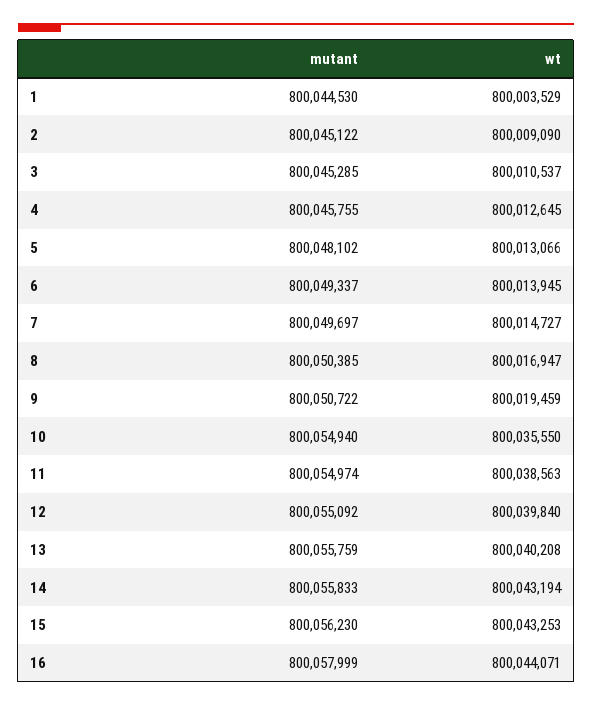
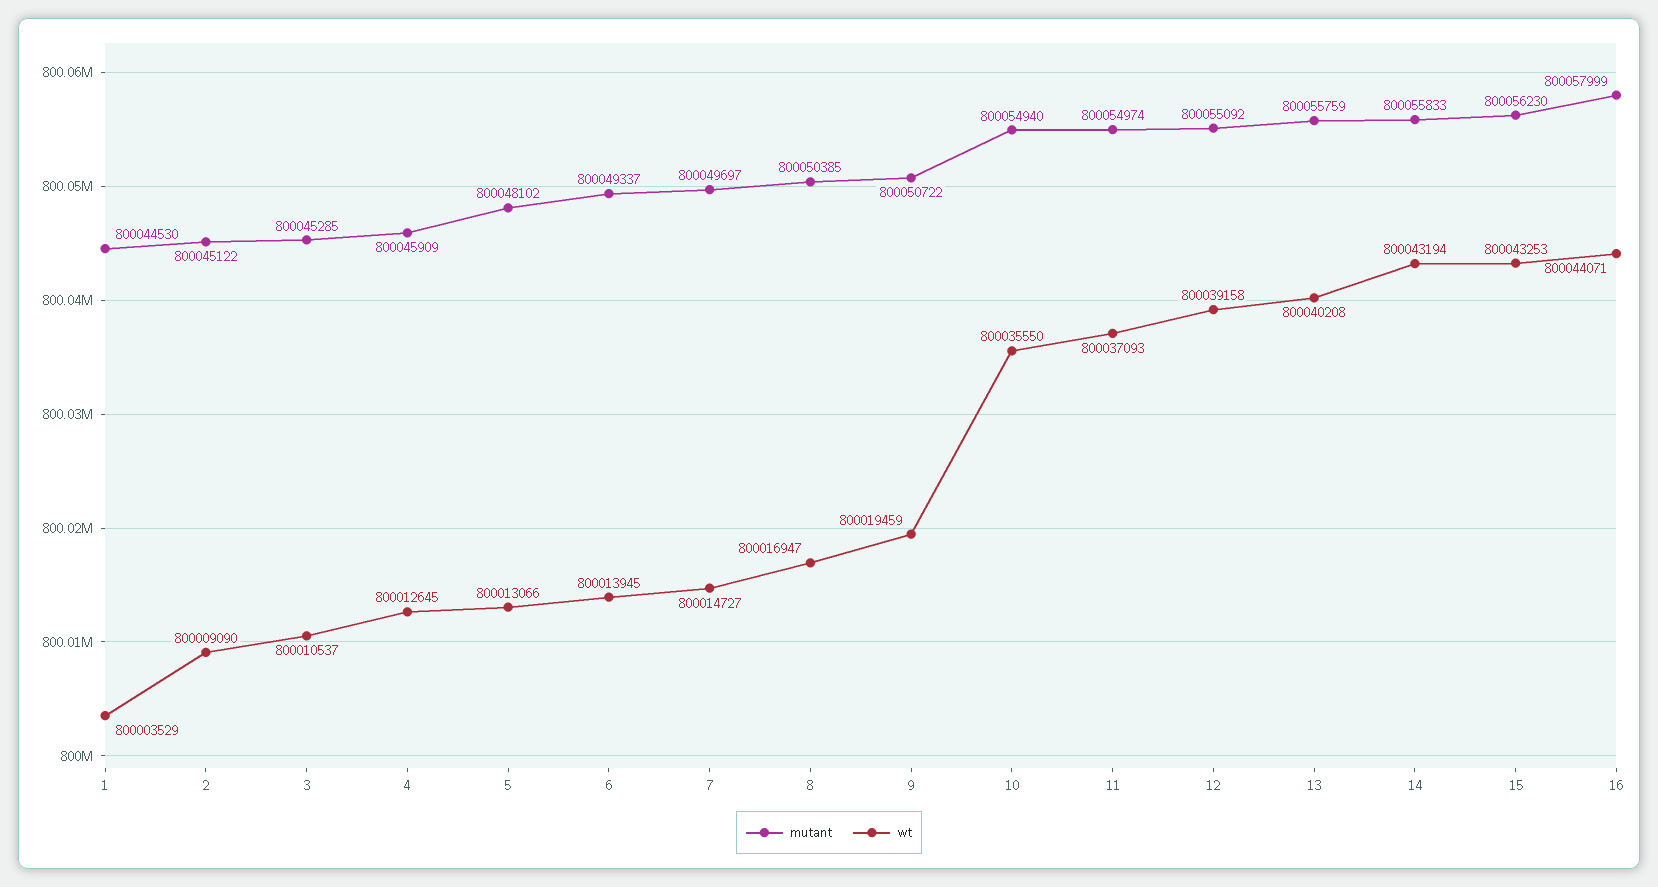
  {
    "mutant": {
      "1": 800044530,
      "2": 800045122,
      "3": 800045285,
-     "4": 800045755,
+     "4": 800045909,
      "5": 800048102,
      "6": 800049337,
      "7": 800049697,
      "8": 800050385,
      "9": 800050722,
      "10": 800054940,
      "11": 800054974,
      "12": 800055092,
      "13": 800055759,
      "14": 800055833,
      "15": 800056230,
      "16": 800057999
    },
    "wt": {
      "1": 800003529,
      "2": 800009090,
      "3": 800010537,
      "4": 800012645,
      "5": 800013066,
      "6": 800013945,
      "7": 800014727,
      "8": 800016947,
      "9": 800019459,
      "10": 800035550,
-     "11": 800038563,
+     "11": 800037093,
-     "12": 800039840,
+     "12": 800039158,
      "13": 800040208,
      "14": 800043194,
      "15": 800043253,
      "16": 800044071
    }
  }

